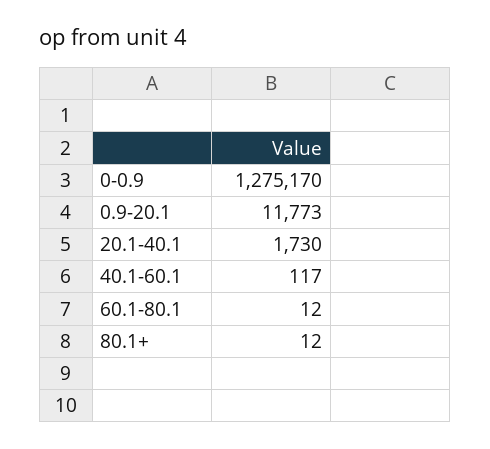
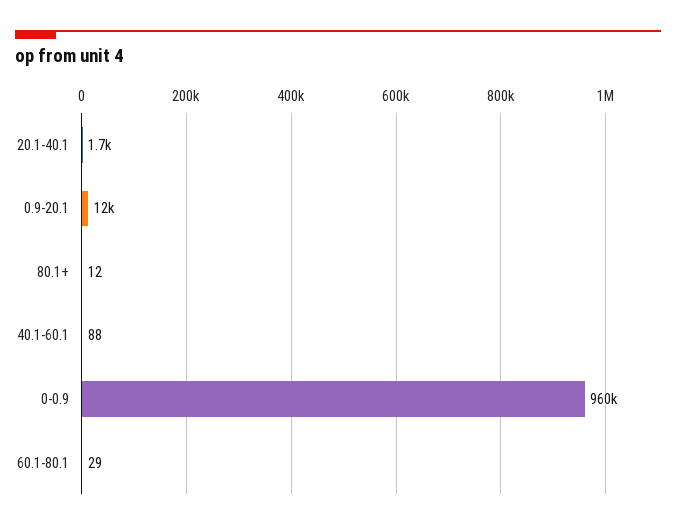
  {
-   "0-0.9": 1275170,
+   "0-0.9": 960000,
    "0.9-20.1": 11773,
    "20.1-40.1": 1730,
-   "40.1-60.1": 117,
+   "40.1-60.1": 88,
-   "60.1-80.1": 12,
+   "60.1-80.1": 29,
    "80.1+": 12
  }

